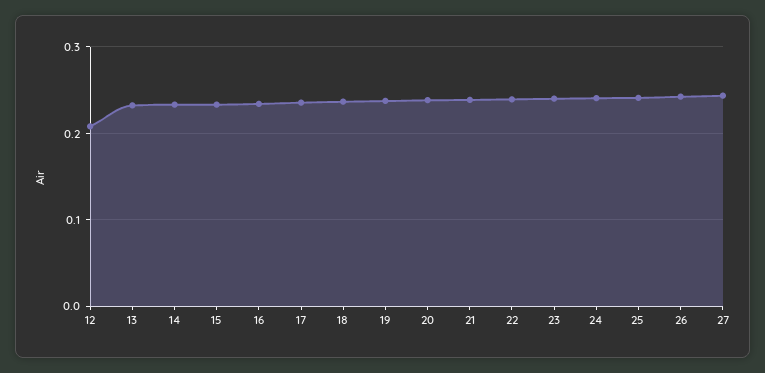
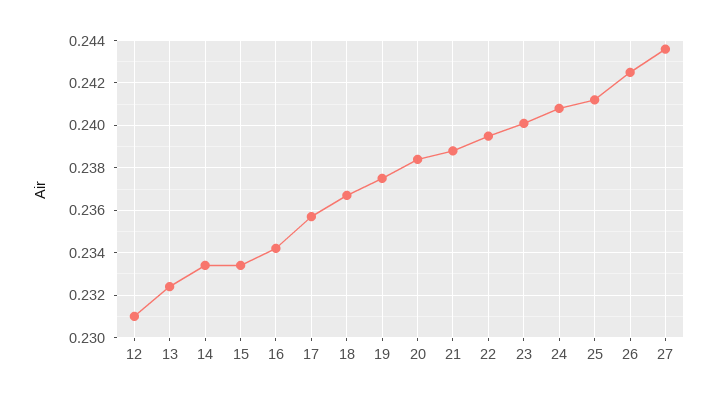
  {
-   "12": 0.21,
+   "12": 0.231,
    "13": 0.2325,
    "14": 0.2335,
    "15": 0.2335,
    "16": 0.234,
    "17": 0.2355,
    "18": 0.2365,
    "19": 0.2375,
    "20": 0.2385,
    "21": 0.239,
    "22": 0.2395,
    "23": 0.24,
    "24": 0.241,
    "25": 0.241,
    "26": 0.2425,
    "27": 0.2435
  }

